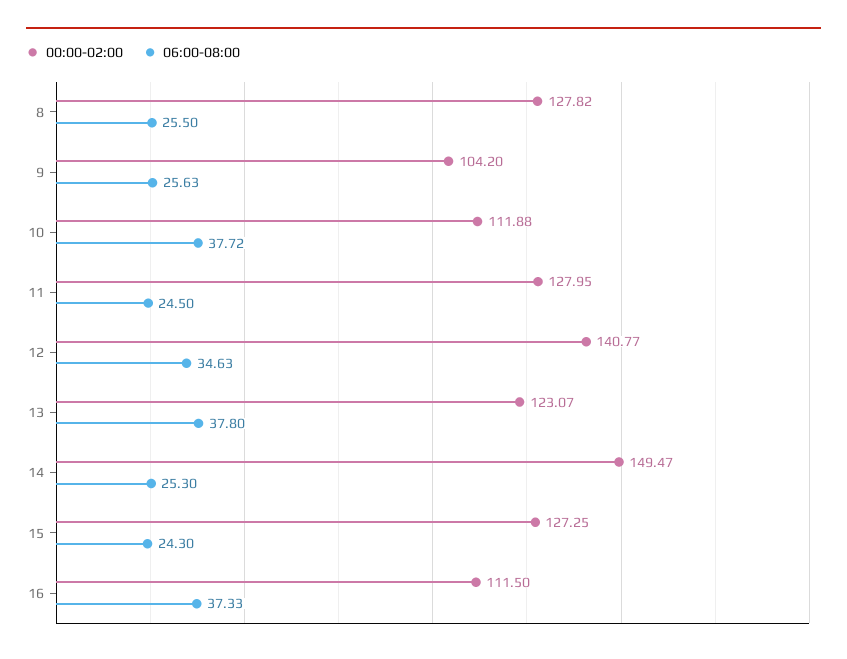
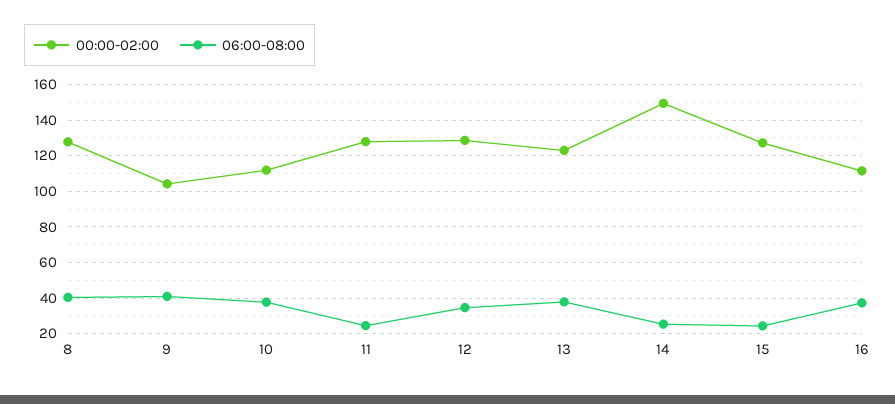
  {
    "00:00-02:00": {
      "8": 127.82,
      "9": 104.2,
      "10": 111.88,
      "11": 127.95,
-     "12": 140.77,
+     "12": 130,
      "13": 123.07,
      "14": 149.47,
      "15": 127.25,
      "16": 111.5
    },
    "06:00-08:00": {
-     "8": 25.5,
+     "8": 40,
-     "9": 25.63,
+     "9": 40,
      "10": 37.72,
      "11": 24.5,
      "12": 34.63,
      "13": 37.8,
      "14": 25.3,
      "15": 24.3,
      "16": 37.33
    }
  }

